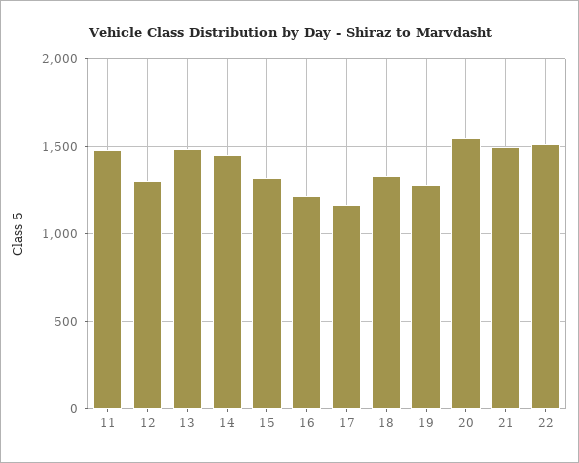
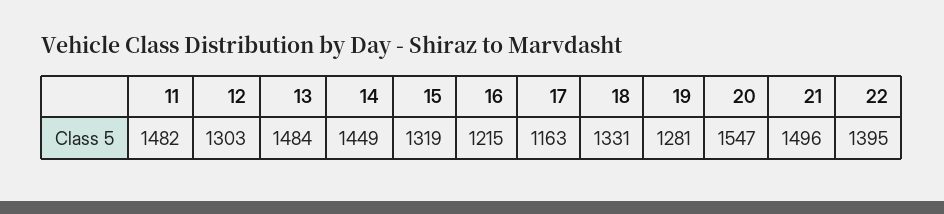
  {
    "11": 1482,
    "12": 1303,
    "13": 1484,
    "14": 1449,
    "15": 1319,
    "16": 1215,
    "17": 1163,
    "18": 1331,
    "19": 1281,
    "20": 1547,
    "21": 1496,
-   "22": 1500
+   "22": 1395
  }

